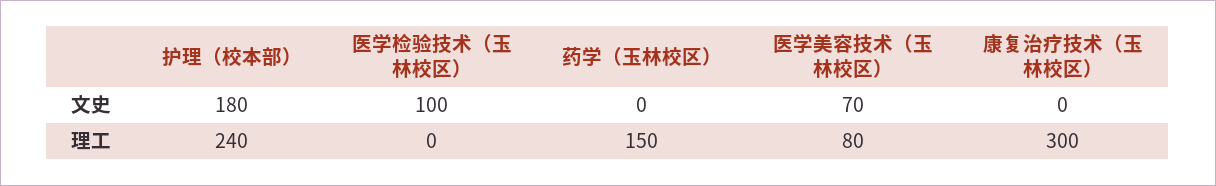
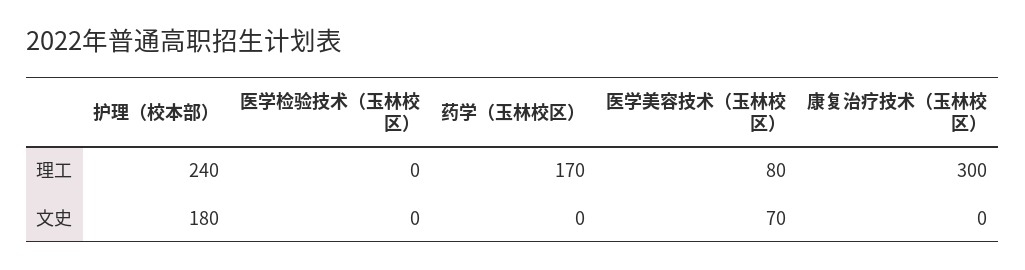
  {
    "护理（校本部）": {
      "文史": 180,
      "理工": 240
    },
    "医学检验技术（玉林校区）": {
-     "文史": 100,
+     "文史": 0,
      "理工": 0
    },
    "药学（玉林校区）": {
      "文史": 0,
-     "理工": 150
+     "理工": 170
    },
    "医学美容技术（玉林校区）": {
      "文史": 70,
      "理工": 80
    },
    "康复治疗技术（玉林校区）": {
      "文史": 0,
      "理工": 300
    }
  }

